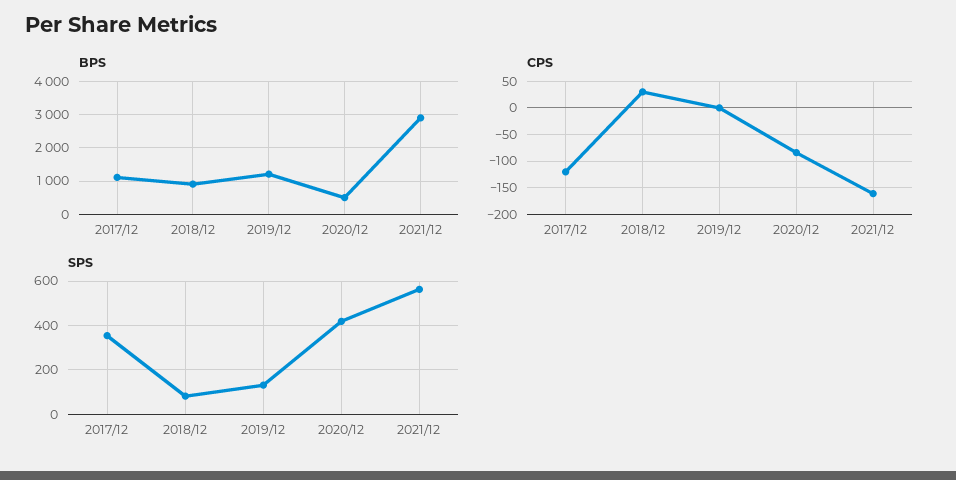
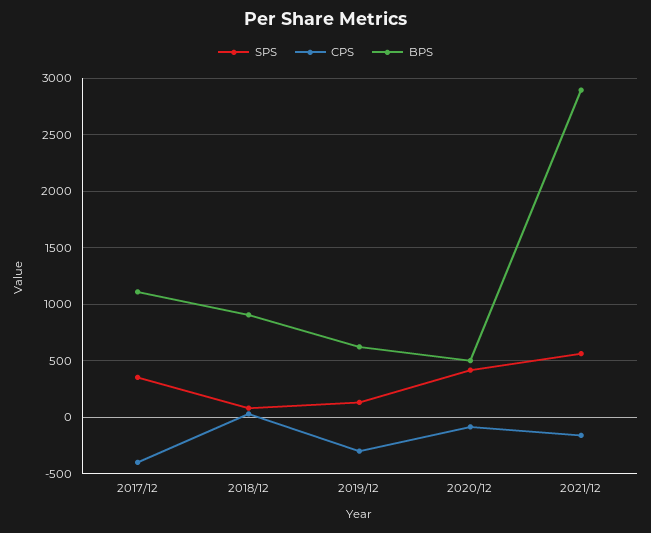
  {
    "BPS": {
      "2017/12": 1100,
      "2018/12": 900,
-     "2019/12": 1200,
+     "2019/12": 600,
      "2020/12": 500,
      "2021/12": 2900
    },
    "CPS": {
-     "2017/12": -125,
+     "2017/12": -400,
      "2018/12": 25,
-     "2019/12": 0,
+     "2019/12": -300,
      "2020/12": -75,
      "2021/12": -150
    },
    "SPS": {
      "2017/12": 350,
      "2018/12": 100,
      "2019/12": 150,
      "2020/12": 400,
      "2021/12": 550
    }
  }

